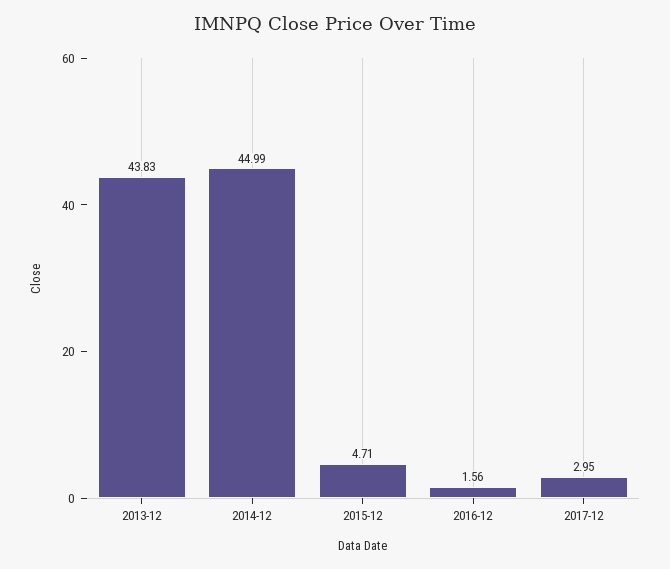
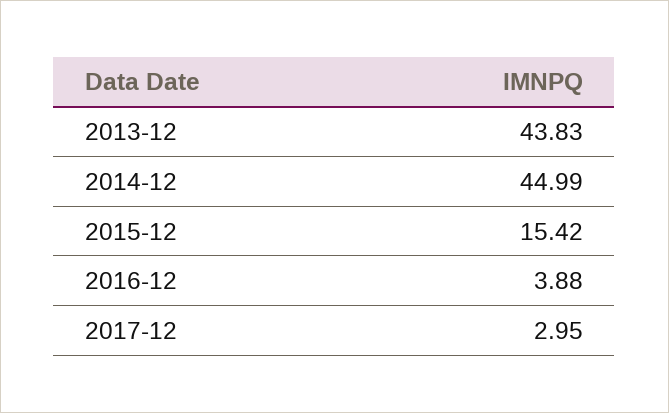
  {
    "2013-12": 43.83,
    "2014-12": 44.99,
-   "2015-12": 4.71,
+   "2015-12": 15.42,
-   "2016-12": 1.56,
+   "2016-12": 3.88,
    "2017-12": 2.95
  }

